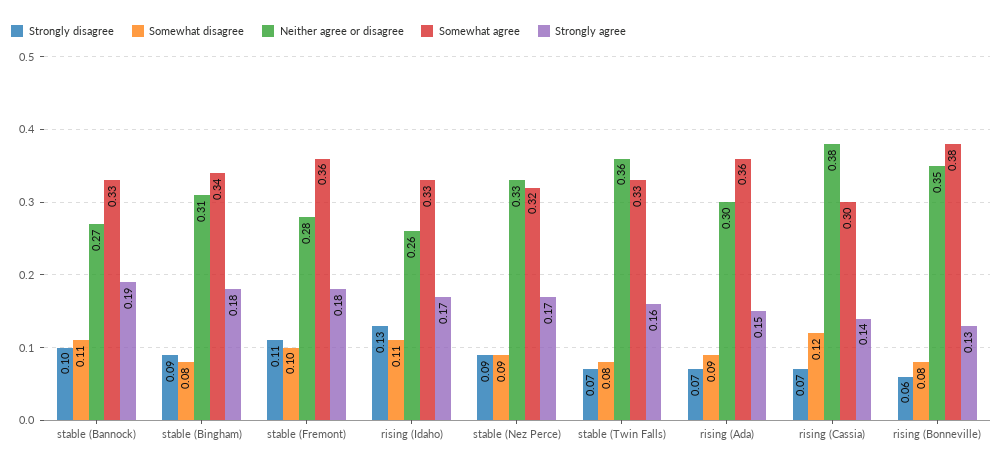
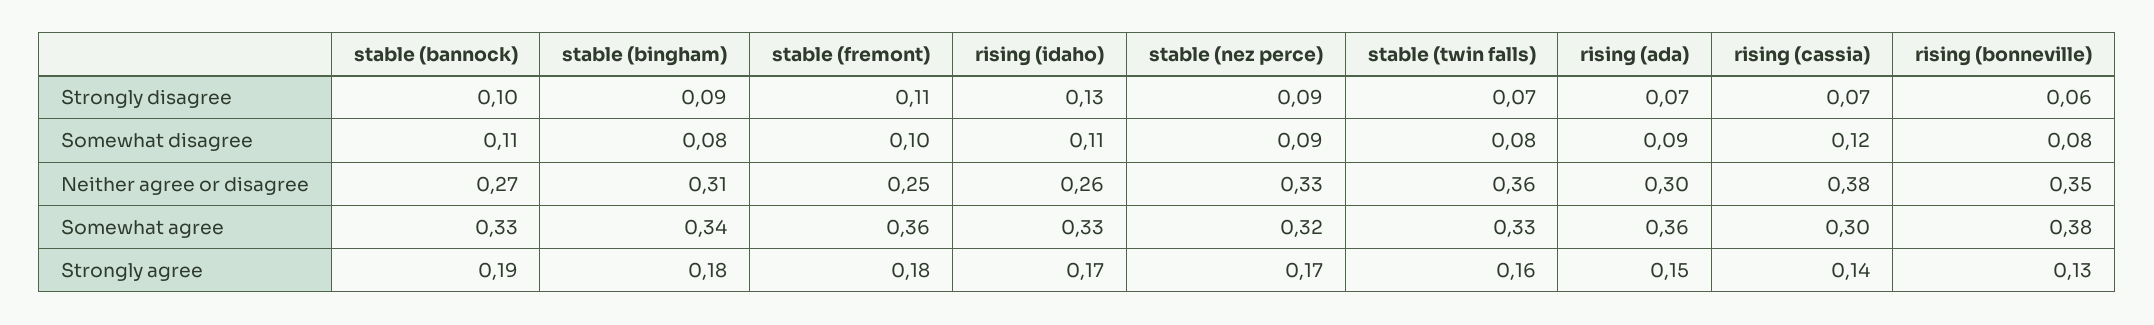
  {
    "Strongly disagree": {
      "stable (Bannock)": 0.1,
      "stable (Bingham)": 0.09,
      "stable (Fremont)": 0.11,
      "rising (Idaho)": 0.13,
      "stable (Nez Perce)": 0.09,
      "stable (Twin Falls)": 0.07,
      "rising (Ada)": 0.07,
      "rising (Cassia)": 0.07,
      "rising (Bonneville)": 0.06
    },
    "Somewhat disagree": {
      "stable (Bannock)": 0.11,
      "stable (Bingham)": 0.08,
      "stable (Fremont)": 0.1,
      "rising (Idaho)": 0.11,
      "stable (Nez Perce)": 0.09,
      "stable (Twin Falls)": 0.08,
      "rising (Ada)": 0.09,
      "rising (Cassia)": 0.12,
      "rising (Bonneville)": 0.08
    },
    "Neither agree or disagree": {
      "stable (Bannock)": 0.27,
      "stable (Bingham)": 0.31,
-     "stable (Fremont)": 0.28,
+     "stable (Fremont)": 0.25,
      "rising (Idaho)": 0.26,
      "stable (Nez Perce)": 0.33,
      "stable (Twin Falls)": 0.36,
      "rising (Ada)": 0.3,
      "rising (Cassia)": 0.38,
      "rising (Bonneville)": 0.35
    },
    "Somewhat agree": {
      "stable (Bannock)": 0.33,
      "stable (Bingham)": 0.34,
      "stable (Fremont)": 0.36,
      "rising (Idaho)": 0.33,
      "stable (Nez Perce)": 0.32,
      "stable (Twin Falls)": 0.33,
      "rising (Ada)": 0.36,
      "rising (Cassia)": 0.3,
      "rising (Bonneville)": 0.38
    },
    "Strongly agree": {
      "stable (Bannock)": 0.19,
      "stable (Bingham)": 0.18,
      "stable (Fremont)": 0.18,
      "rising (Idaho)": 0.17,
      "stable (Nez Perce)": 0.17,
      "stable (Twin Falls)": 0.16,
      "rising (Ada)": 0.15,
      "rising (Cassia)": 0.14,
      "rising (Bonneville)": 0.13
    }
  }

